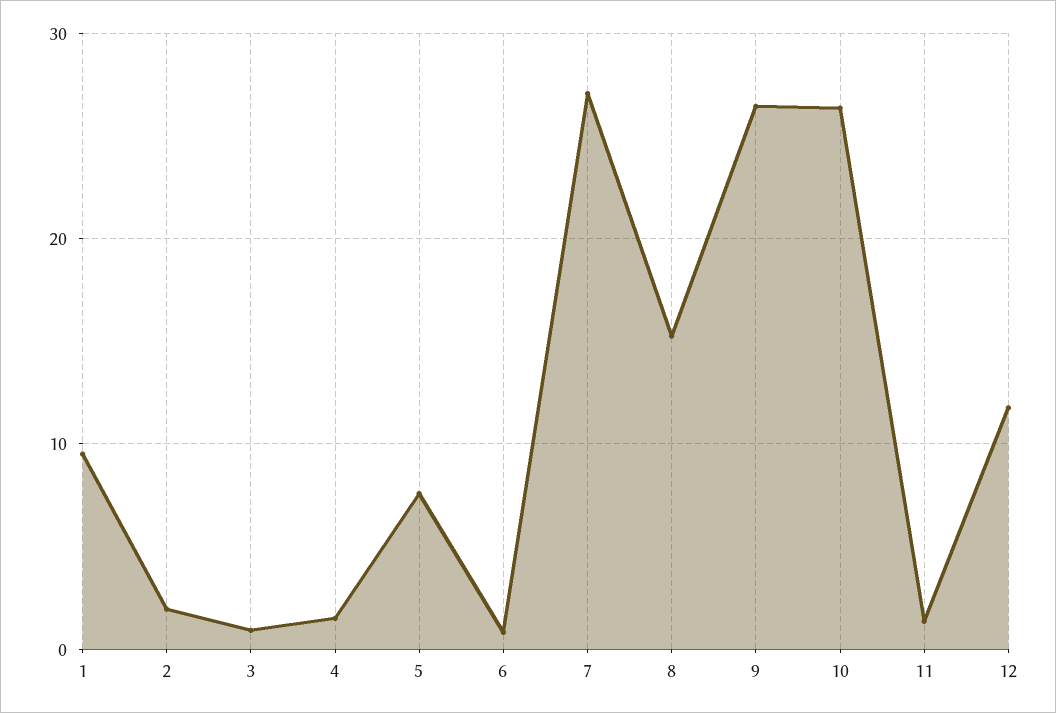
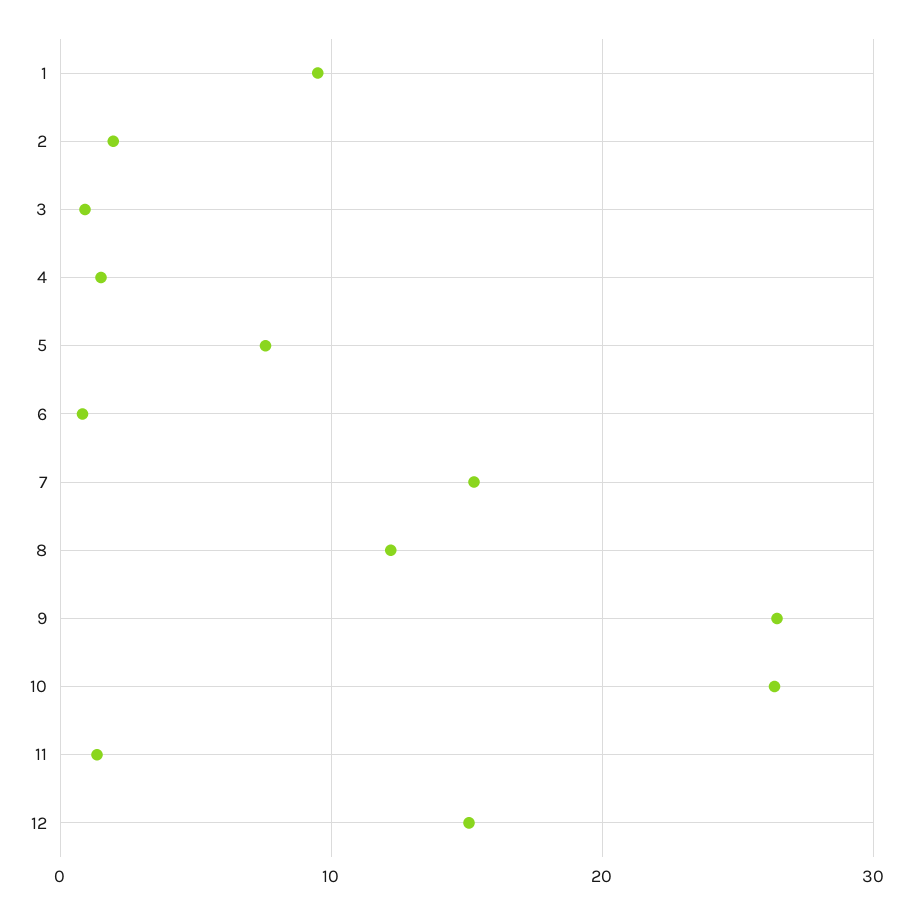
  {
    "1": 10,
    "2": 2,
    "3": 1,
    "4": 2,
    "5": 8,
    "6": 1,
-   "7": 27,
+   "7": 15,
-   "8": 15,
+   "8": 12,
    "9": 26,
    "10": 26,
    "11": 1,
-   "12": 12
+   "12": 15
  }

